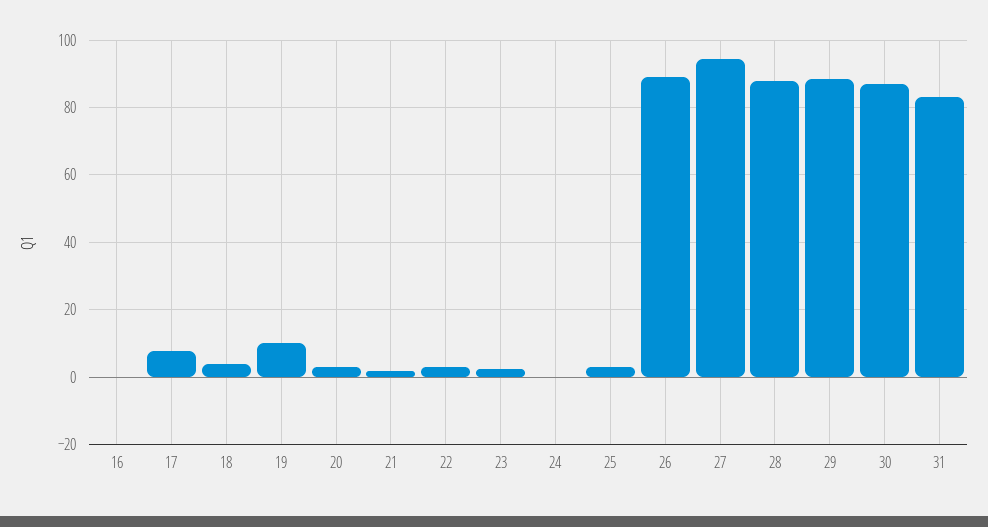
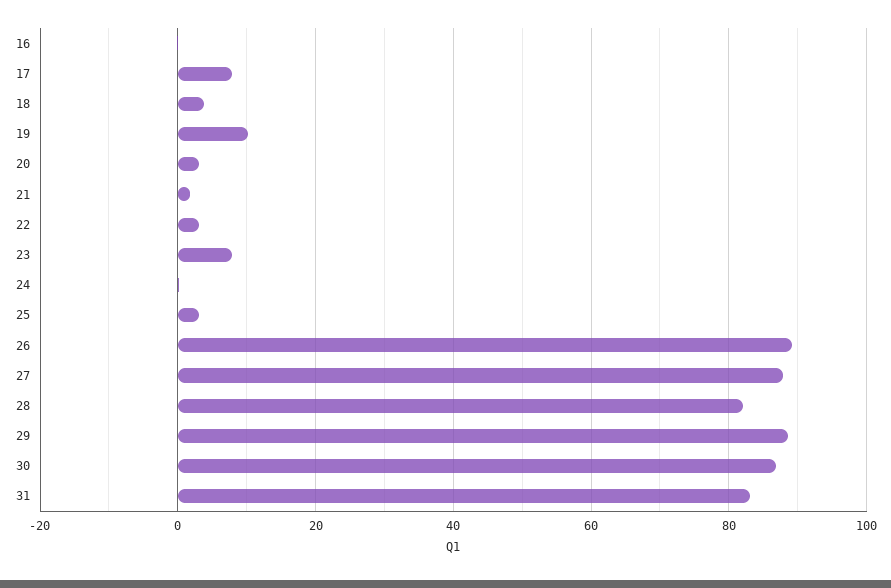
  {
    "16": 0,
    "17": 8,
    "18": 4,
    "19": 10,
    "20": 4,
    "21": 2,
    "22": 4,
-   "23": 2,
+   "23": 8,
    "24": 0,
    "25": 4,
    "26": 90,
-   "27": 94,
+   "27": 88,
-   "28": 88,
+   "28": 82,
    "29": 88,
    "30": 86,
    "31": 84
  }

